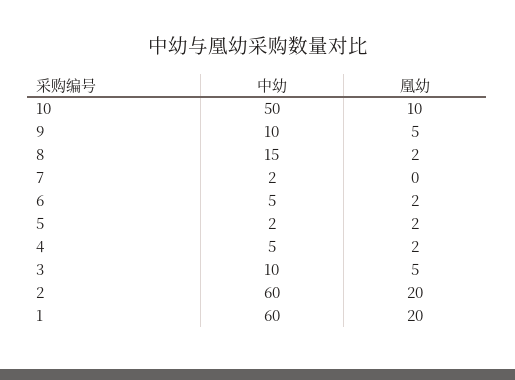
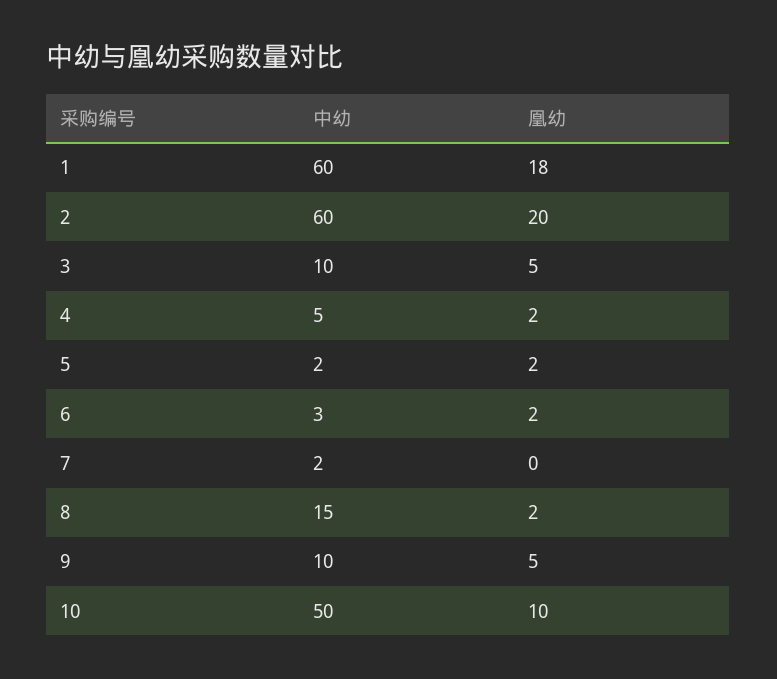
  {
    "中幼": {
      "10": 50,
      "9": 10,
      "8": 15,
      "7": 2,
-     "6": 5,
+     "6": 3,
      "5": 2,
      "4": 5,
      "3": 10,
      "2": 60,
      "1": 60
    },
    "凰幼": {
      "10": 10,
      "9": 5,
      "8": 2,
      "7": 0,
      "6": 2,
      "5": 2,
      "4": 2,
      "3": 5,
      "2": 20,
-     "1": 20
+     "1": 18
    }
  }

